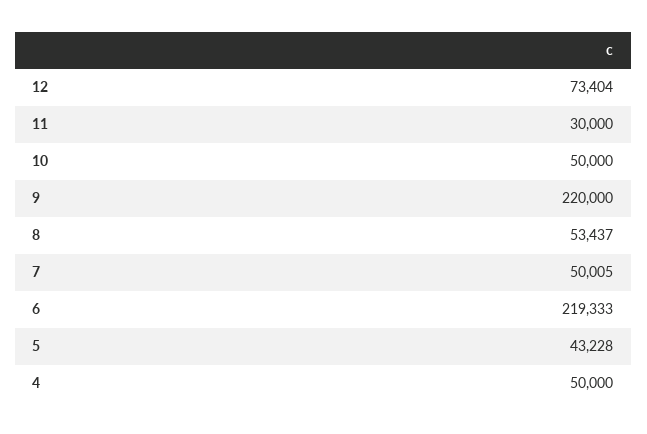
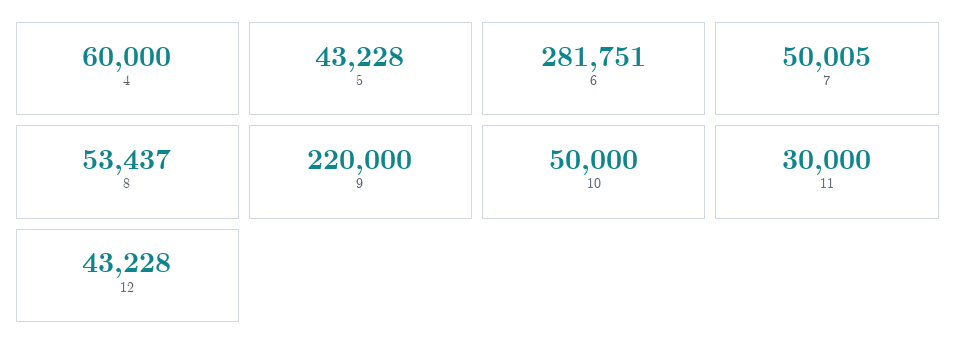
  {
-   "12": 73404,
+   "12": 43228,
    "11": 30000,
    "10": 50000,
    "9": 220000,
    "8": 53437,
    "7": 50005,
-   "6": 219333,
+   "6": 281751,
    "5": 43228,
-   "4": 50000
+   "4": 60000
  }

